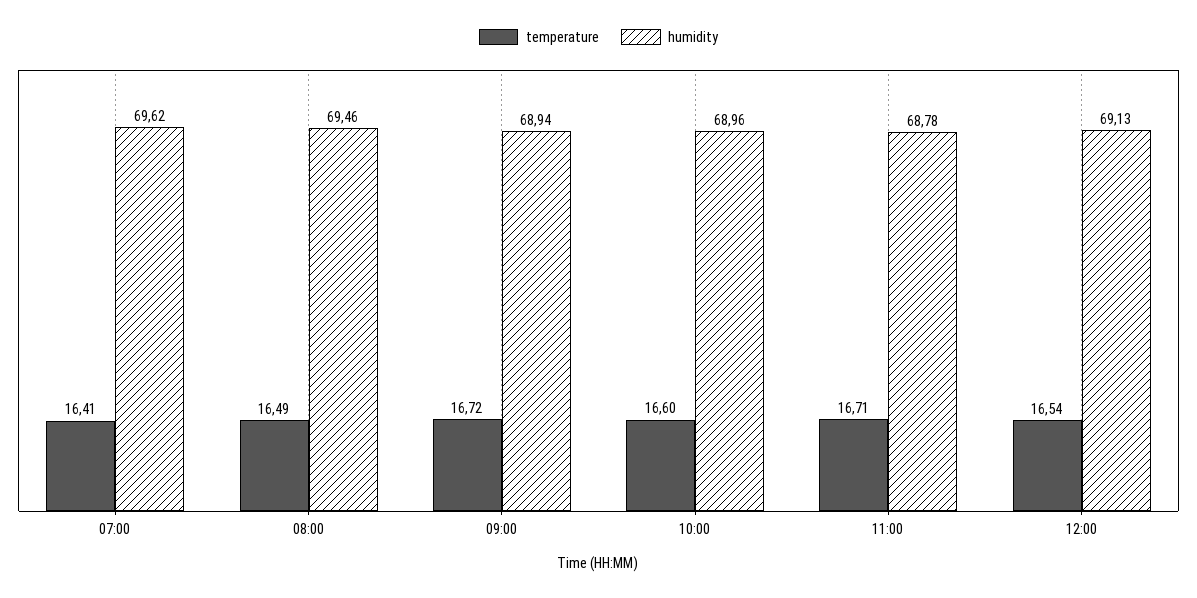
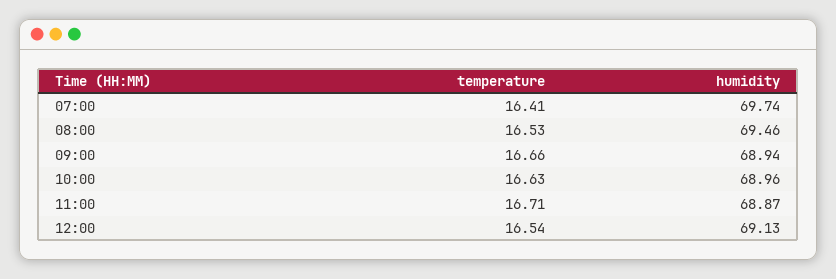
  {
    "temperature": {
      "07:00": 16.41,
-     "08:00": 16.49,
+     "08:00": 16.53,
-     "09:00": 16.72,
+     "09:00": 16.66,
-     "10:00": 16.6,
+     "10:00": 16.63,
      "11:00": 16.71,
      "12:00": 16.54
    },
    "humidity": {
-     "07:00": 69.62,
+     "07:00": 69.74,
      "08:00": 69.46,
      "09:00": 68.94,
      "10:00": 68.96,
-     "11:00": 68.78,
+     "11:00": 68.87,
      "12:00": 69.13
    }
  }

